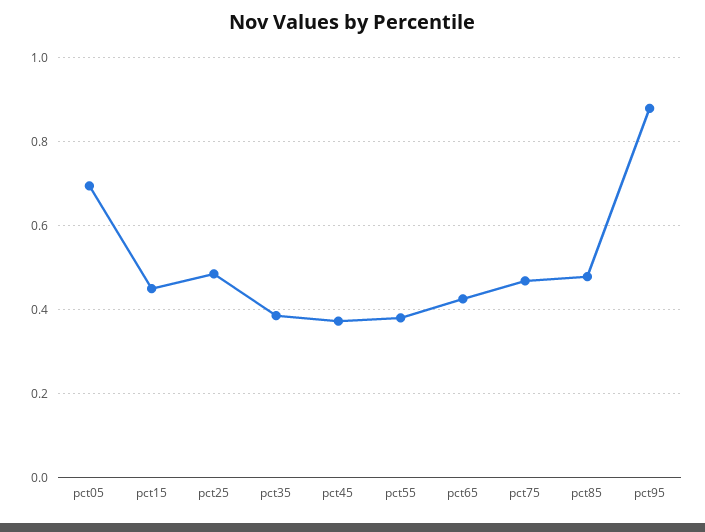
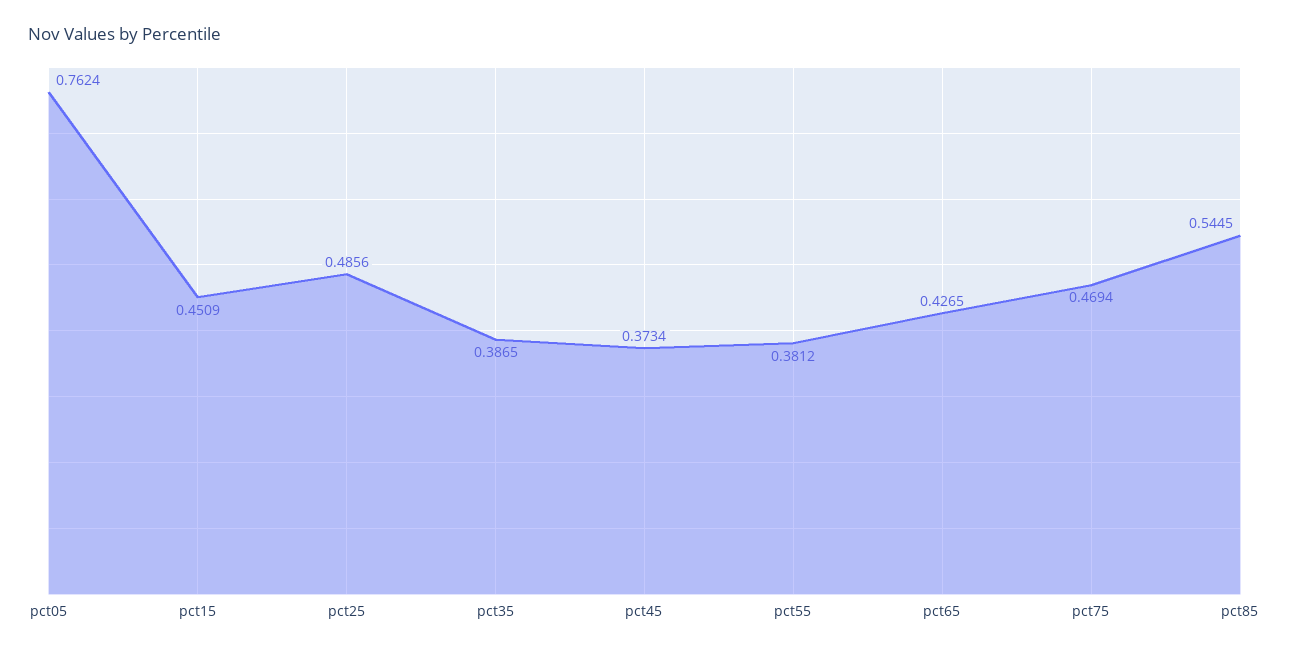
  {
-   "pct05": 0.7,
+   "pct05": 0.7624,
    "pct15": 0.4509,
    "pct25": 0.4856,
    "pct35": 0.3865,
    "pct45": 0.3734,
    "pct55": 0.3812,
    "pct65": 0.4265,
    "pct75": 0.4694,
-   "pct85": 0.48,
+   "pct85": 0.5445
-   "pct95": 0.88
  }

